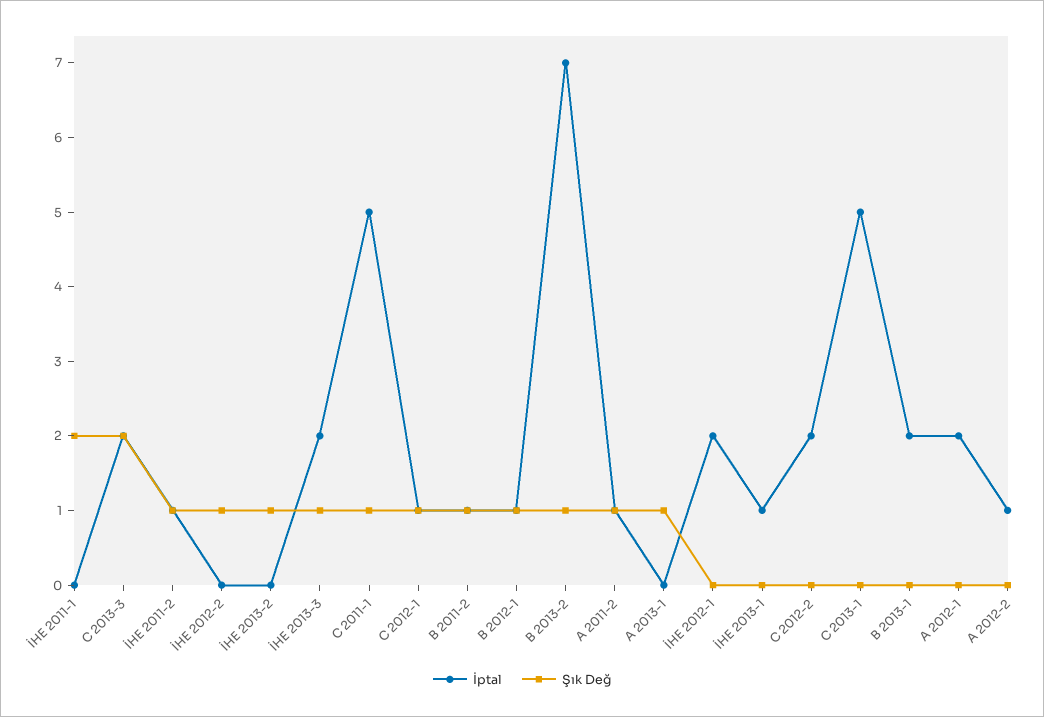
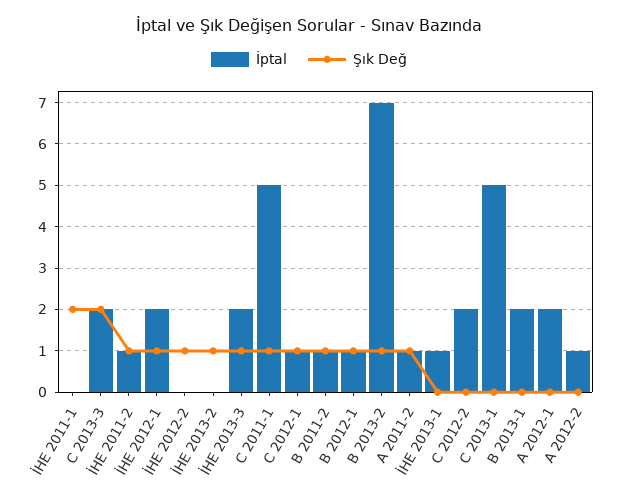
  {
    "İptal": {
      "İHE 2011-1": 0,
      "C 2013-3": 2,
      "İHE 2011-2": 1,
      "İHE 2012-2": 0,
      "İHE 2013-2": 0,
      "İHE 2013-3": 2,
      "C 2011-1": 5,
      "C 2012-1": 1,
      "B 2011-2": 1,
      "B 2012-1": 1,
      "B 2013-2": 7,
      "A 2011-2": 1,
-     "A 2013-1": 0,
      "İHE 2012-1": 2,
      "İHE 2013-1": 1,
      "C 2012-2": 2,
      "C 2013-1": 5,
      "B 2013-1": 2,
      "A 2012-1": 2,
      "A 2012-2": 1
    },
    "Şık Değ": {
      "İHE 2011-1": 2,
      "C 2013-3": 2,
      "İHE 2011-2": 1,
      "İHE 2012-2": 1,
      "İHE 2013-2": 1,
      "İHE 2013-3": 1,
      "C 2011-1": 1,
      "C 2012-1": 1,
      "B 2011-2": 1,
      "B 2012-1": 1,
      "B 2013-2": 1,
      "A 2011-2": 1,
-     "A 2013-1": 1,
-     "İHE 2012-1": 0,
+     "İHE 2012-1": 1,
      "İHE 2013-1": 0,
      "C 2012-2": 0,
      "C 2013-1": 0,
      "B 2013-1": 0,
      "A 2012-1": 0,
      "A 2012-2": 0
    }
  }

